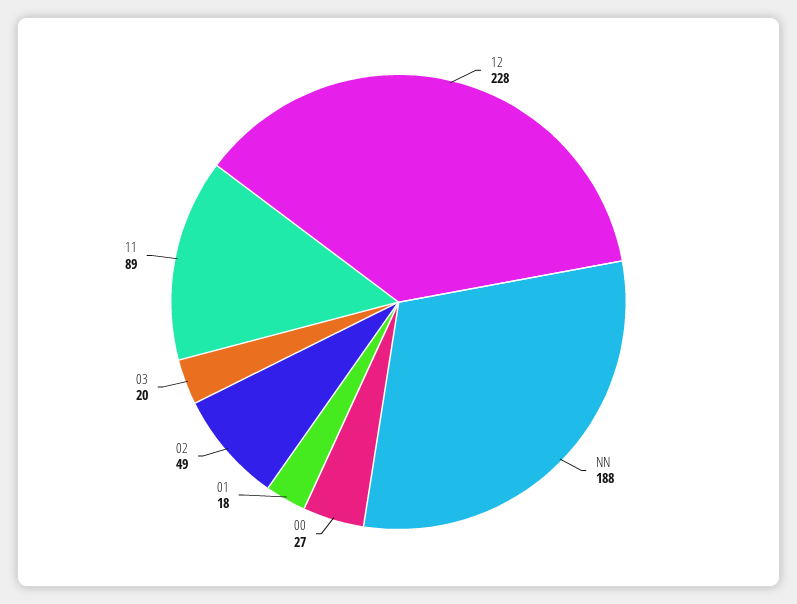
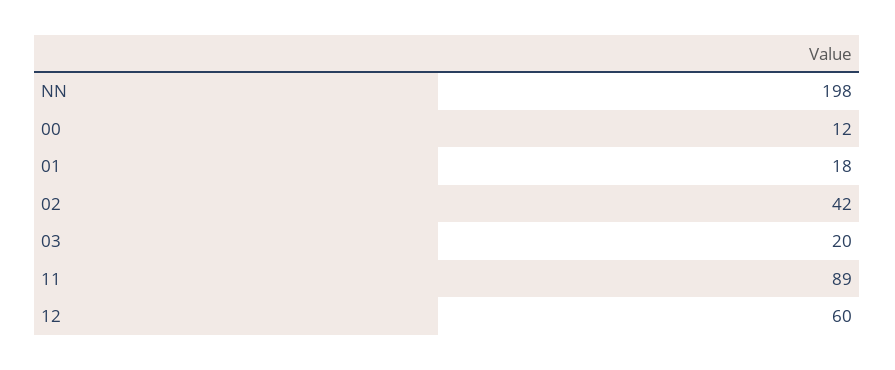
  {
-   "12": 228,
+   "12": 60,
-   "NN": 188,
+   "NN": 198,
-   "00": 27,
+   "00": 12,
    "01": 18,
-   "02": 49,
+   "02": 42,
    "03": 20,
    "11": 89
  }

